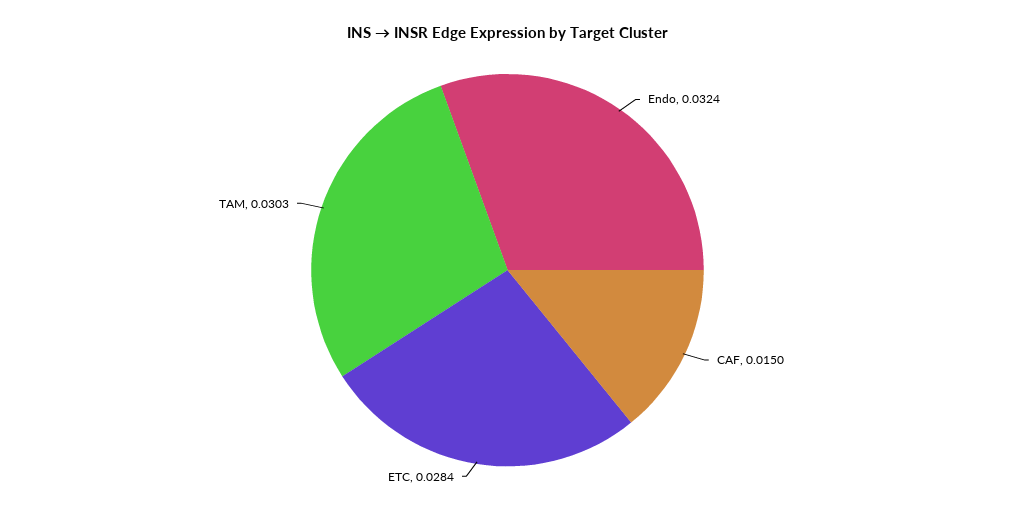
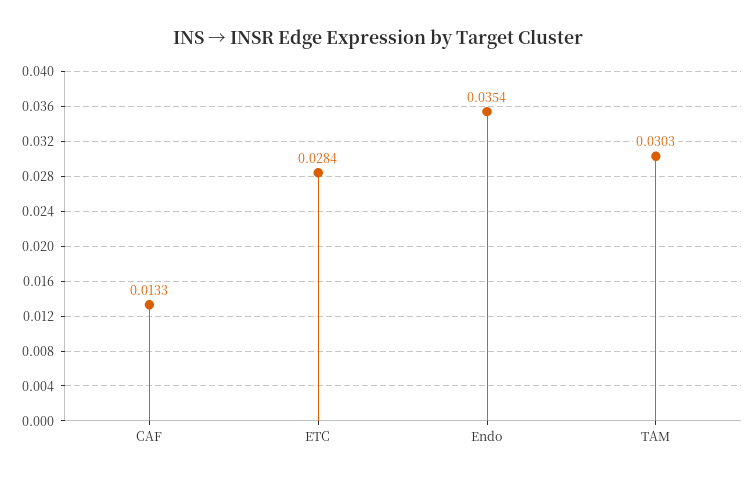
  {
-   "Endo": 0.0324,
+   "Endo": 0.0354,
-   "CAF": 0.015,
+   "CAF": 0.0133,
    "ETC": 0.0284,
    "TAM": 0.0303
  }

